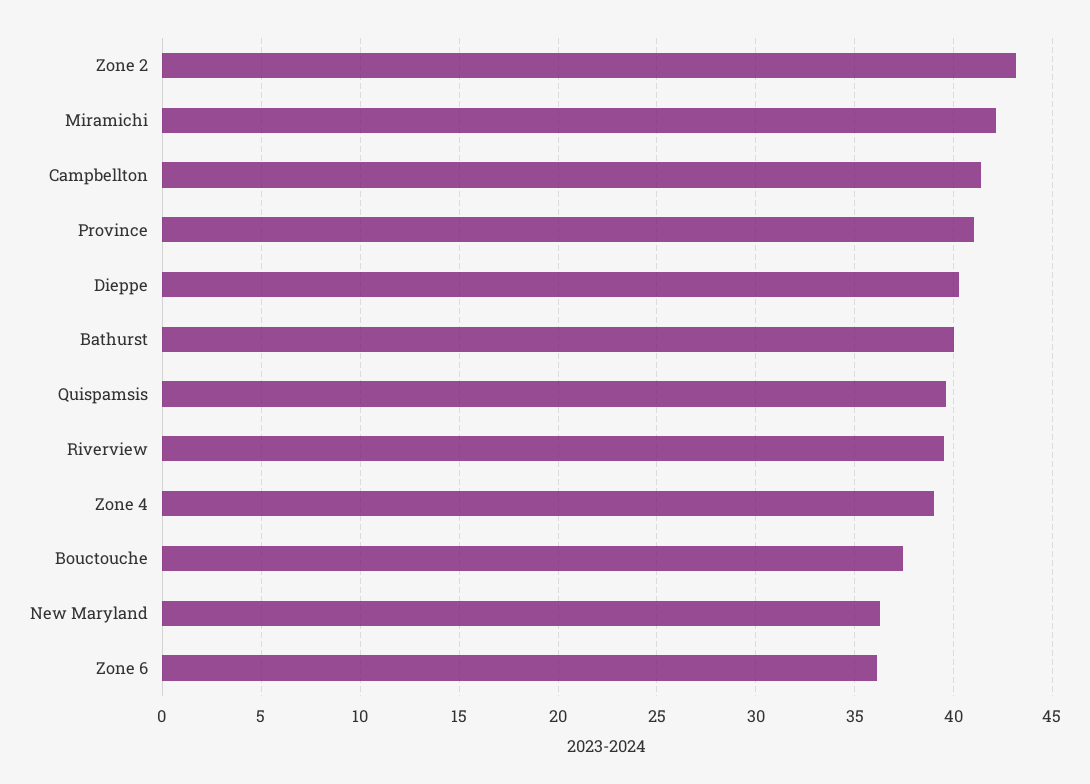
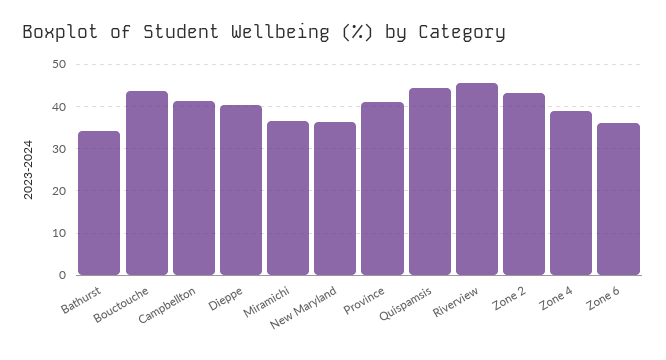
  {
    "Zone 2": 43,
-   "Miramichi": 42,
+   "Miramichi": 36,
    "Campbellton": 41.5,
    "Province": 41,
    "Dieppe": 40.5,
-   "Bathurst": 40,
+   "Bathurst": 34,
-   "Quispamsis": 39.5,
+   "Quispamsis": 44,
-   "Riverview": 39.5,
+   "Riverview": 46,
    "Zone 4": 39,
-   "Bouctouche": 37.5,
+   "Bouctouche": 44,
    "New Maryland": 36.5,
    "Zone 6": 36
  }

